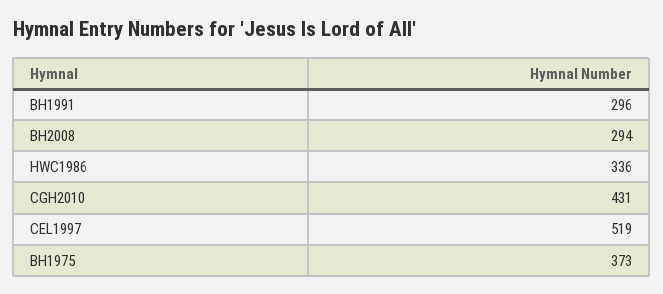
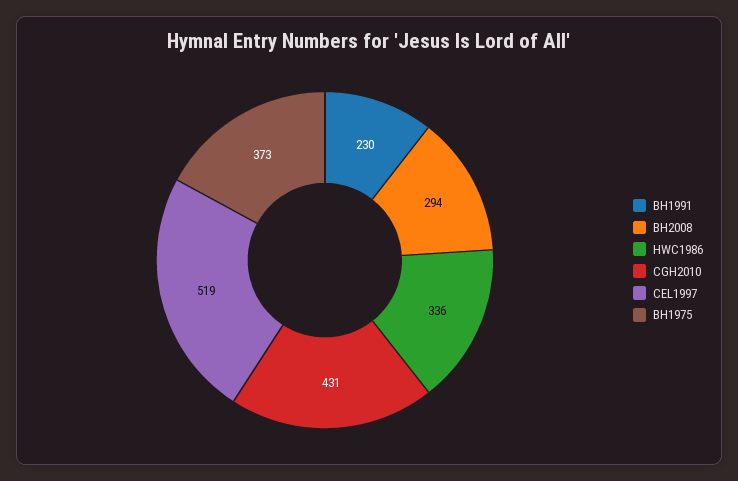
  {
-   "BH1991": 296,
+   "BH1991": 230,
    "BH2008": 294,
    "HWC1986": 336,
    "CGH2010": 431,
    "CEL1997": 519,
    "BH1975": 373
  }

